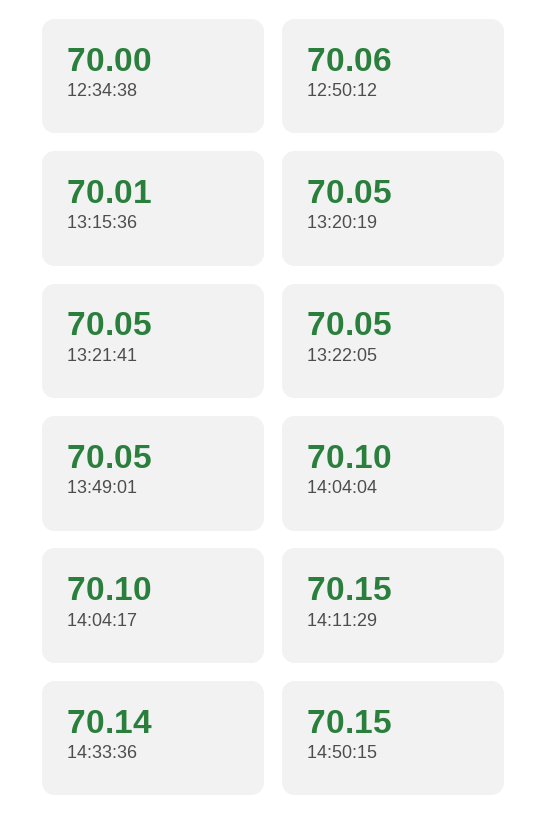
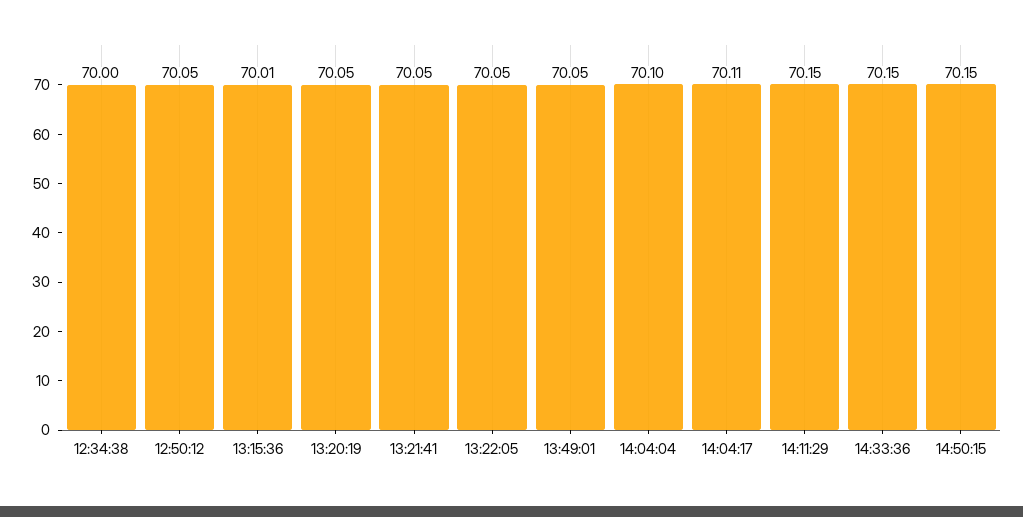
  {
    "12:34:38": 70,
-   "12:50:12": 70.06,
+   "12:50:12": 70.05,
    "13:15:36": 70.01,
    "13:20:19": 70.05,
    "13:21:41": 70.05,
    "13:22:05": 70.05,
    "13:49:01": 70.05,
    "14:04:04": 70.1,
-   "14:04:17": 70.1,
+   "14:04:17": 70.11,
    "14:11:29": 70.15,
-   "14:33:36": 70.14,
+   "14:33:36": 70.15,
    "14:50:15": 70.15
  }

